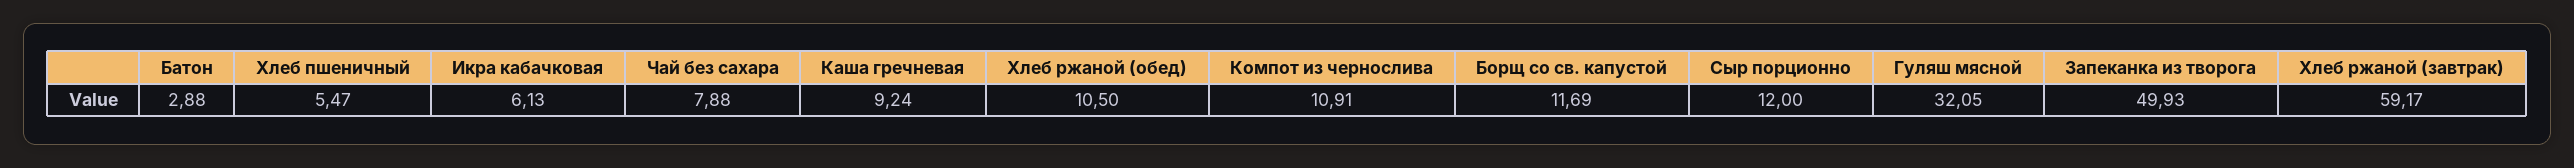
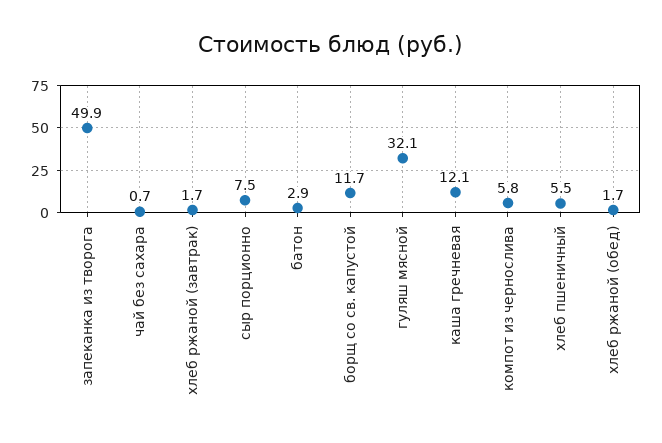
  {
    "Батон": 2.88,
    "Хлеб пшеничный": 5.47,
-   "Икра кабачковая": 6.13,
-   "Чай без сахара": 7.88,
+   "Чай без сахара": 0.7,
-   "Каша гречневая": 9.24,
+   "Каша гречневая": 12.1,
-   "Хлеб ржаной (обед)": 10.5,
+   "Хлеб ржаной (обед)": 1.7,
-   "Компот из чернослива": 10.91,
+   "Компот из чернослива": 5.8,
    "Борщ со св. капустой": 11.69,
-   "Сыр порционно": 12,
+   "Сыр порционно": 7.5,
    "Гуляш мясной": 32.05,
    "Запеканка из творога": 49.93,
-   "Хлеб ржаной (завтрак)": 59.17
+   "Хлеб ржаной (завтрак)": 1.7
  }

